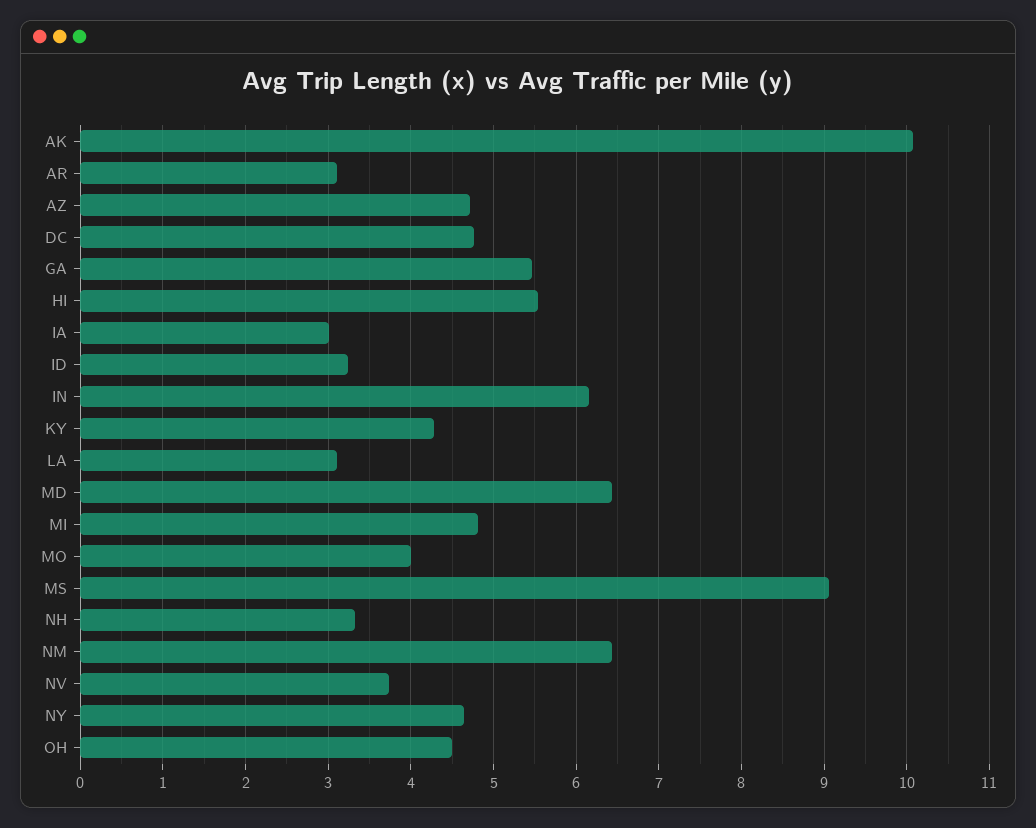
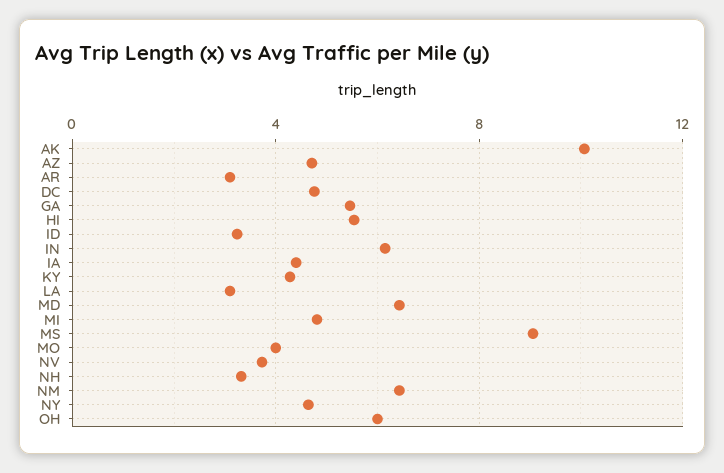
  {
    "AK": 10.1,
    "AR": 3.1,
    "AZ": 4.7,
    "DC": 4.8,
    "GA": 5.5,
    "HI": 5.5,
-   "IA": 3,
+   "IA": 4.5,
    "ID": 3.2,
    "IN": 6.2,
    "KY": 4.3,
    "LA": 3.1,
    "MD": 6.4,
    "MI": 4.8,
    "MO": 4,
    "MS": 9.1,
    "NH": 3.3,
    "NM": 6.4,
    "NV": 3.7,
    "NY": 4.6,
-   "OH": 4.5
+   "OH": 6
  }

